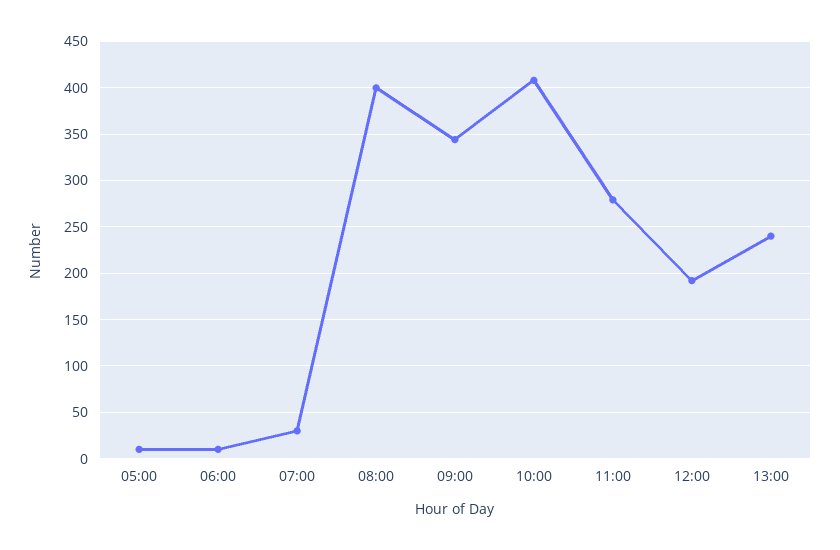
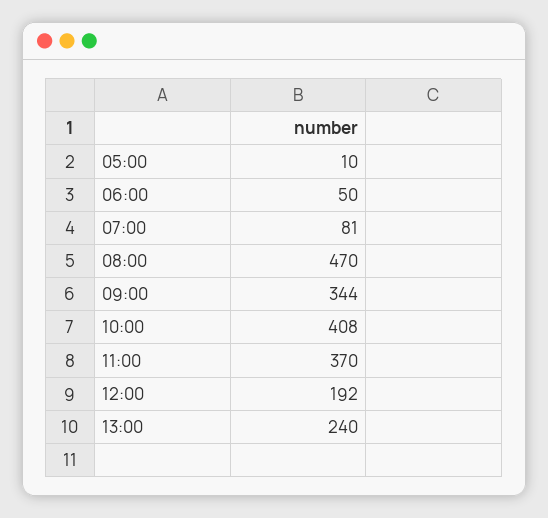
  {
    "05:00": 10,
-   "06:00": 10,
+   "06:00": 50,
-   "07:00": 30,
+   "07:00": 81,
-   "08:00": 400,
+   "08:00": 470,
    "09:00": 344,
    "10:00": 408,
-   "11:00": 280,
+   "11:00": 370,
    "12:00": 192,
    "13:00": 240
  }

